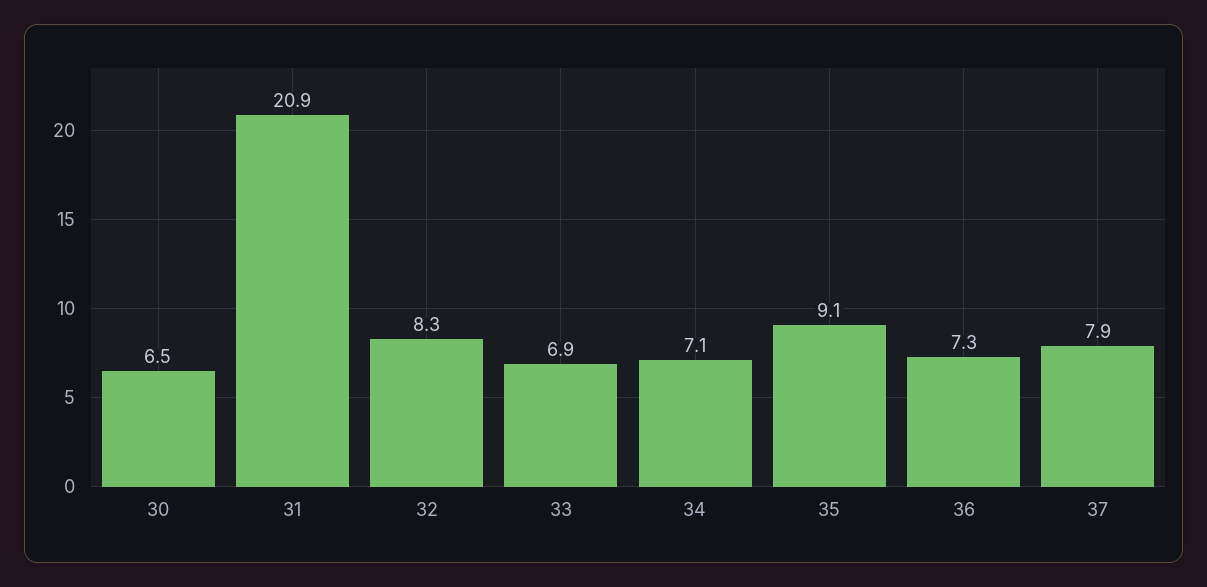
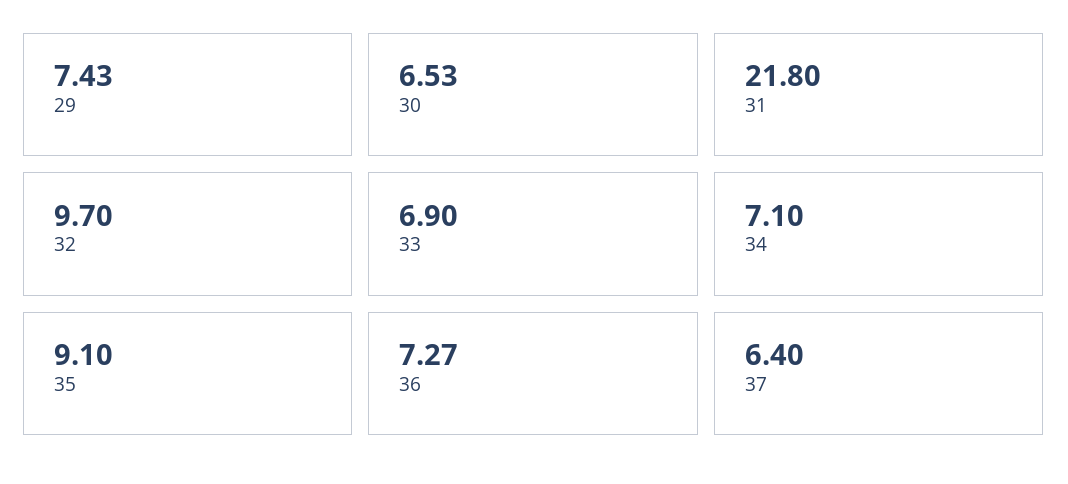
  {
    "30": 6.53,
-   "31": 20.9,
+   "31": 21.8,
-   "32": 8.3,
+   "32": 9.7,
    "33": 6.9,
    "34": 7.1,
    "35": 9.1,
    "36": 7.27,
-   "37": 7.9
+   "37": 6.4,
+   "29": 7.43
  }

